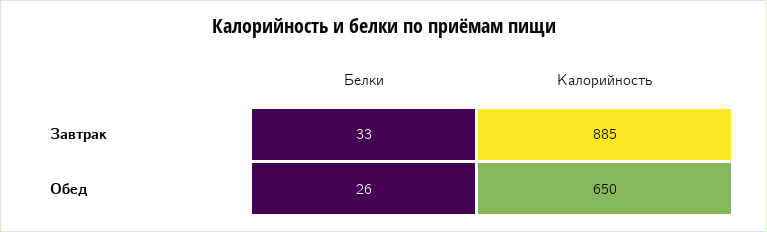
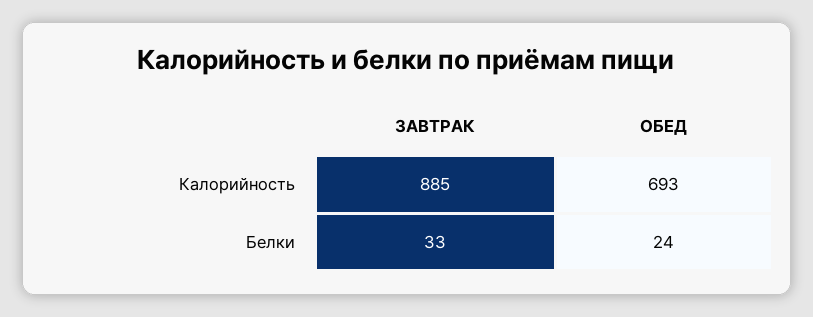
  {
    "Белки": {
      "Завтрак": 33,
-     "Обед": 26
+     "Обед": 24
    },
    "Калорийность": {
      "Завтрак": 885,
-     "Обед": 650
+     "Обед": 693
    }
  }

